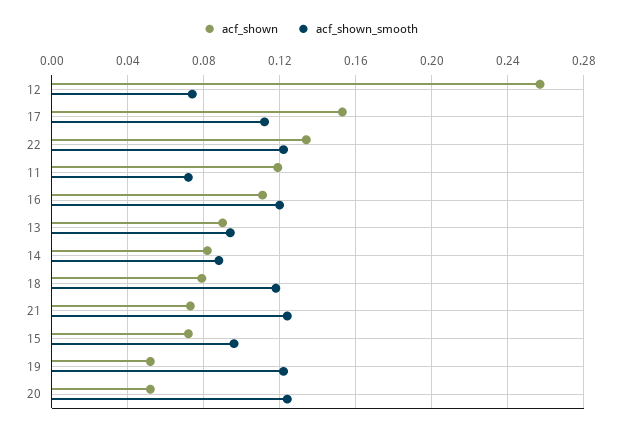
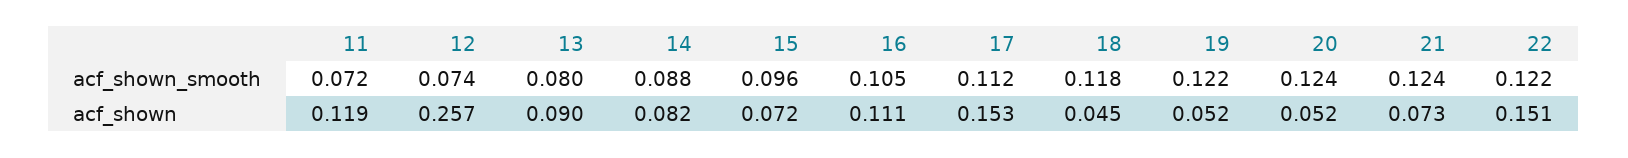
  {
    "acf_shown": {
      "12": 0.257,
      "17": 0.153,
-     "22": 0.135,
+     "22": 0.151,
      "11": 0.119,
      "16": 0.111,
      "13": 0.09,
      "14": 0.082,
-     "18": 0.08,
+     "18": 0.045,
      "21": 0.073,
      "15": 0.072,
      "19": 0.052,
      "20": 0.052
    },
    "acf_shown_smooth": {
      "12": 0.074,
      "17": 0.112,
      "22": 0.122,
      "11": 0.072,
-     "16": 0.12,
+     "16": 0.105,
-     "13": 0.095,
+     "13": 0.08,
      "14": 0.088,
      "18": 0.118,
      "21": 0.124,
      "15": 0.096,
      "19": 0.122,
      "20": 0.124
    }
  }

